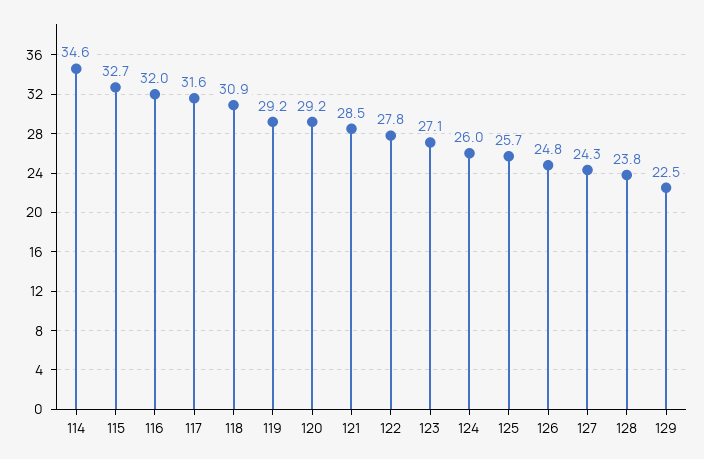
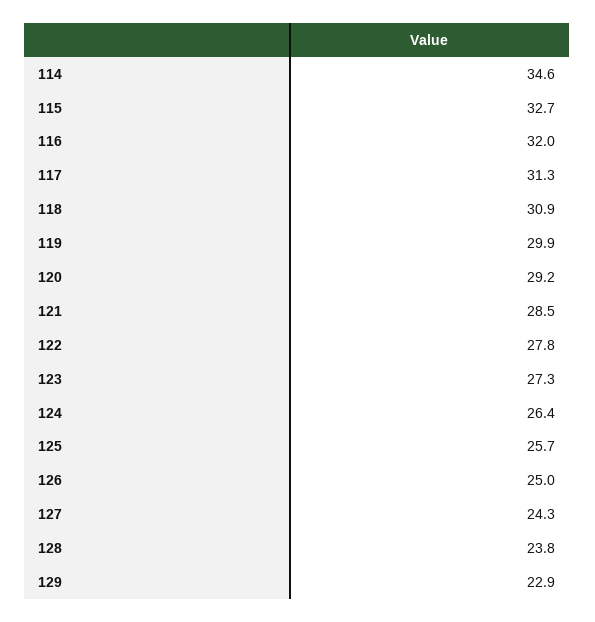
  {
    "114": 34.6,
    "115": 32.7,
    "116": 32,
-   "117": 31.6,
+   "117": 31.3,
    "118": 30.9,
-   "119": 29.2,
+   "119": 29.9,
    "120": 29.2,
    "121": 28.5,
    "122": 27.8,
-   "123": 27.1,
+   "123": 27.3,
-   "124": 26,
+   "124": 26.4,
    "125": 25.7,
-   "126": 24.8,
+   "126": 25,
    "127": 24.3,
    "128": 23.8,
-   "129": 22.5
+   "129": 22.9
  }

